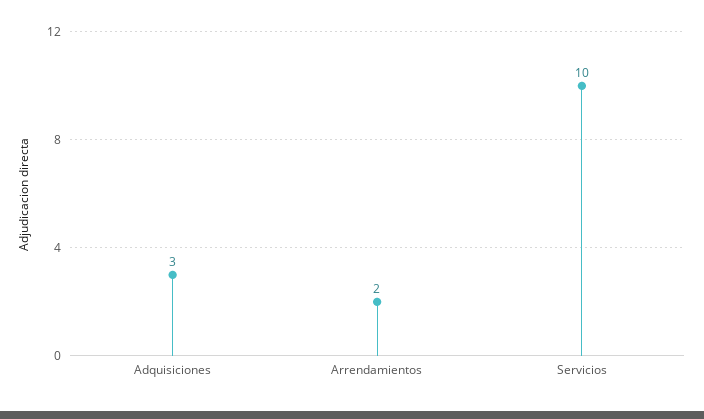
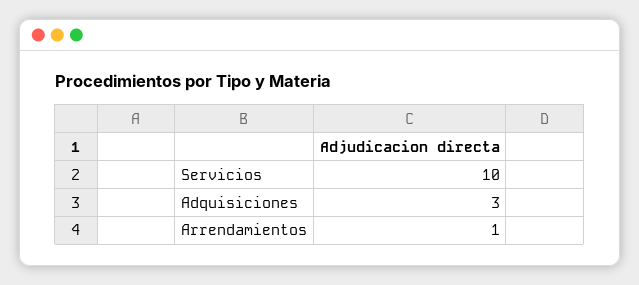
  {
    "Adquisiciones": 3,
-   "Arrendamientos": 2,
+   "Arrendamientos": 1,
    "Servicios": 10
  }

